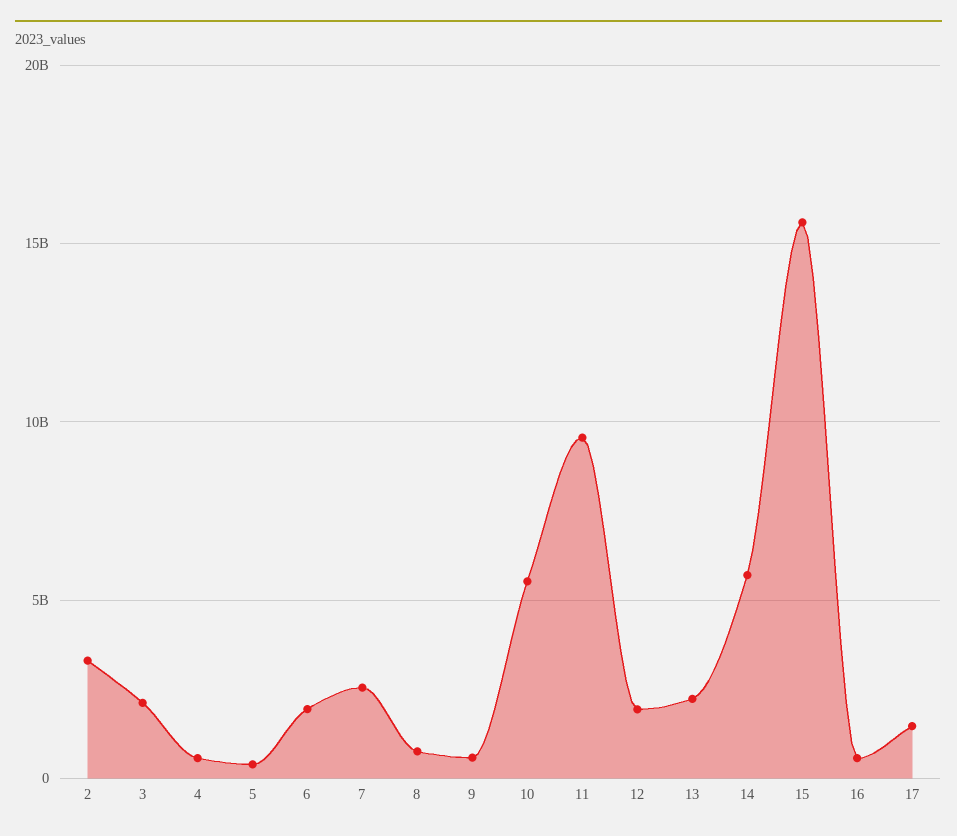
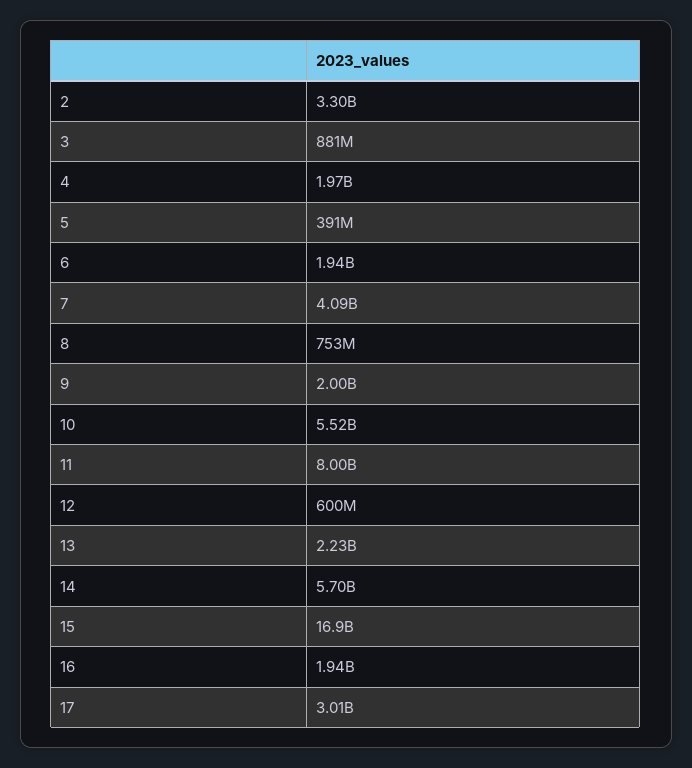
  {
    "2": 3300000000,
-   "3": 2000000000,
+   "3": 881000000,
-   "4": 500000000,
+   "4": 1970000000,
    "5": 391000000,
    "6": 1940000000,
-   "7": 2500000000,
+   "7": 4090000000,
    "8": 753000000,
-   "9": 500000000,
+   "9": 2000000000,
    "10": 5520000000,
-   "11": 9500000000,
+   "11": 8000000000,
-   "12": 2000000000,
+   "12": 600000000,
    "13": 2230000000,
    "14": 5700000000,
-   "15": 15500000000,
+   "15": 16900000000,
-   "16": 500000000,
+   "16": 1940000000,
-   "17": 1500000000
+   "17": 3010000000
  }

